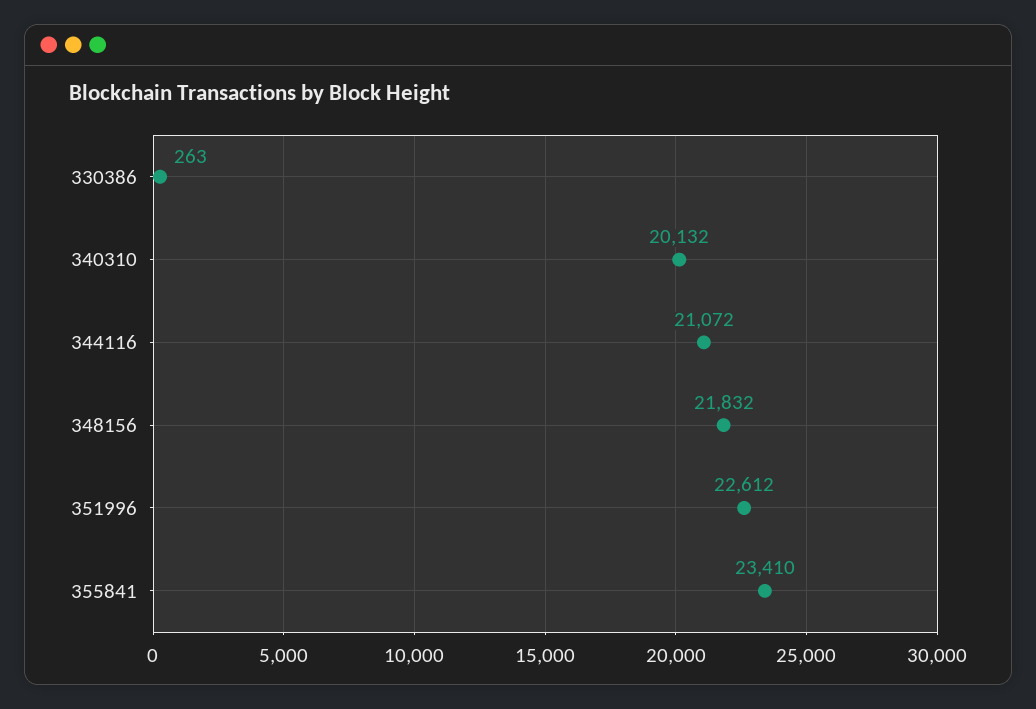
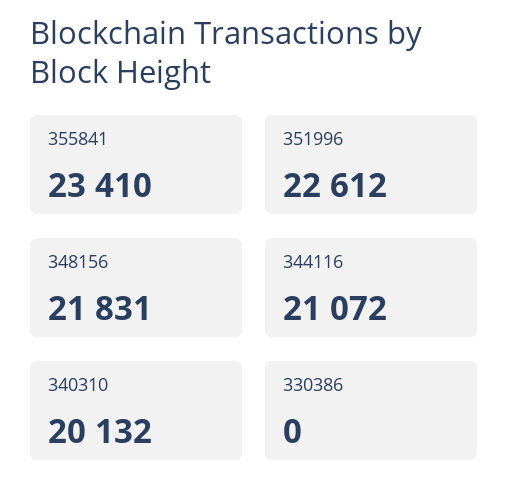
  {
-   "330386": 263,
+   "330386": 0,
    "340310": 20132,
    "344116": 21072,
-   "348156": 21832,
+   "348156": 21831,
    "351996": 22612,
    "355841": 23410
  }

